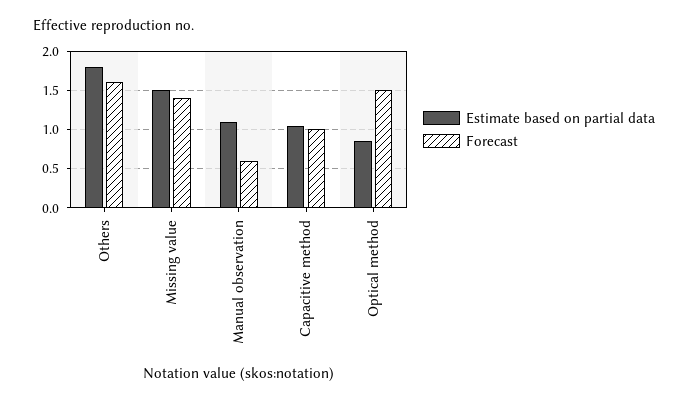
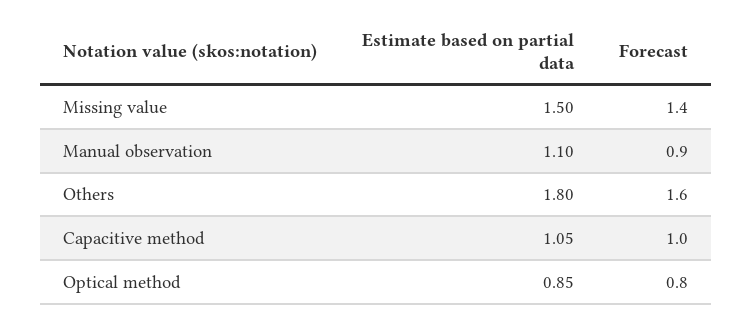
  {
    "Estimate based on partial data": {
      "Others": 1.8,
      "Missing value": 1.5,
      "Manual observation": 1.1,
      "Capacitive method": 1.05,
      "Optical method": 0.85
    },
    "Forecast": {
      "Others": 1.6,
      "Missing value": 1.4,
-     "Manual observation": 0.6,
+     "Manual observation": 0.9,
      "Capacitive method": 1,
-     "Optical method": 1.5
+     "Optical method": 0.8
    }
  }

